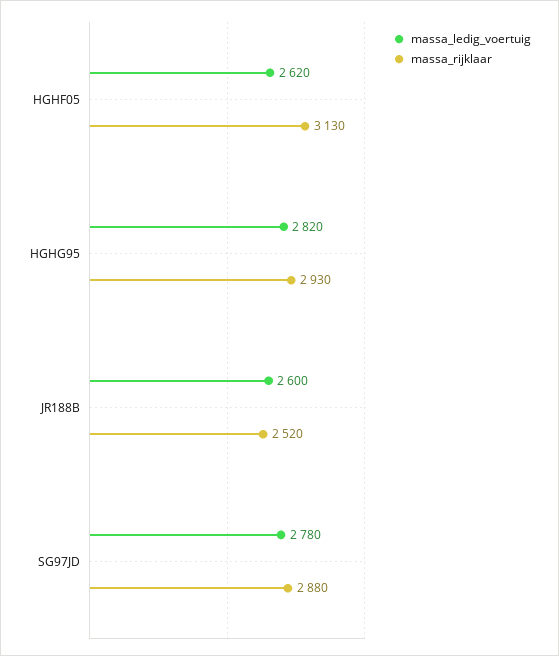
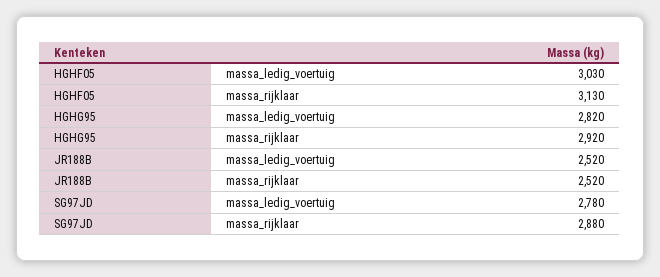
  {
    "massa_ledig_voertuig": {
-     "HGHF05": 2620,
+     "HGHF05": 3030,
      "HGHG95": 2820,
-     "JR188B": 2600,
+     "JR188B": 2520,
      "SG97JD": 2780
    },
    "massa_rijklaar": {
      "HGHF05": 3130,
-     "HGHG95": 2930,
+     "HGHG95": 2920,
      "JR188B": 2520,
      "SG97JD": 2880
    }
  }

